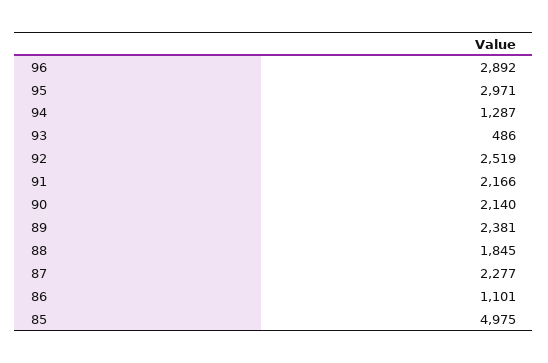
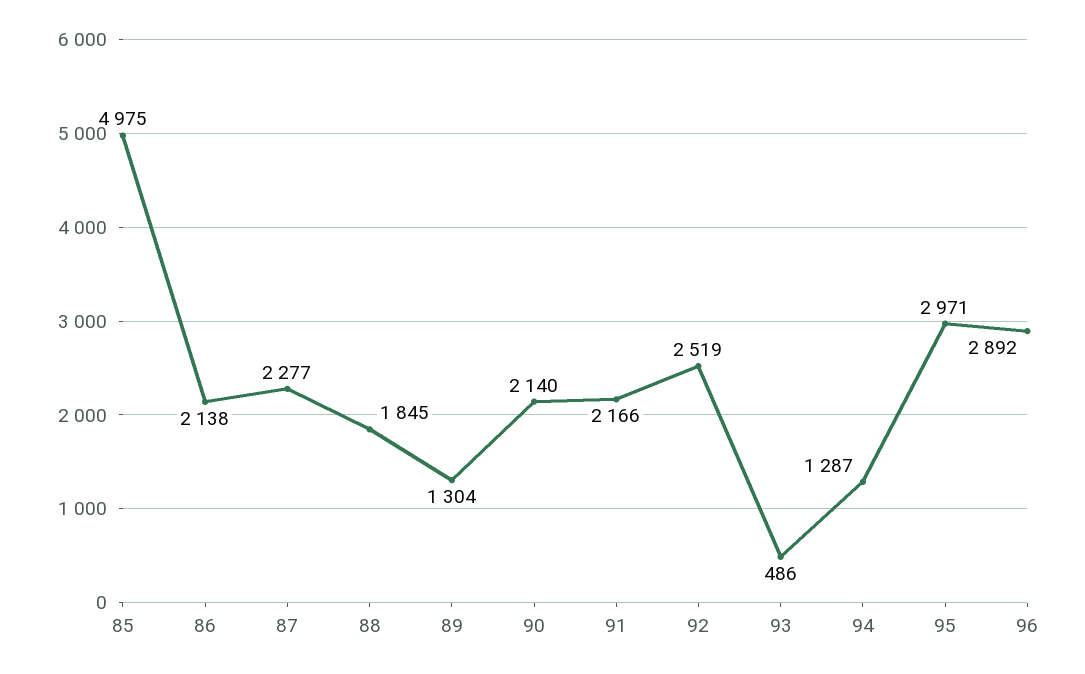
  {
    "96": 2892,
    "95": 2971,
    "94": 1287,
    "93": 486,
    "92": 2519,
    "91": 2166,
    "90": 2140,
-   "89": 2381,
+   "89": 1304,
    "88": 1845,
    "87": 2277,
-   "86": 1101,
+   "86": 2138,
    "85": 4975
  }

